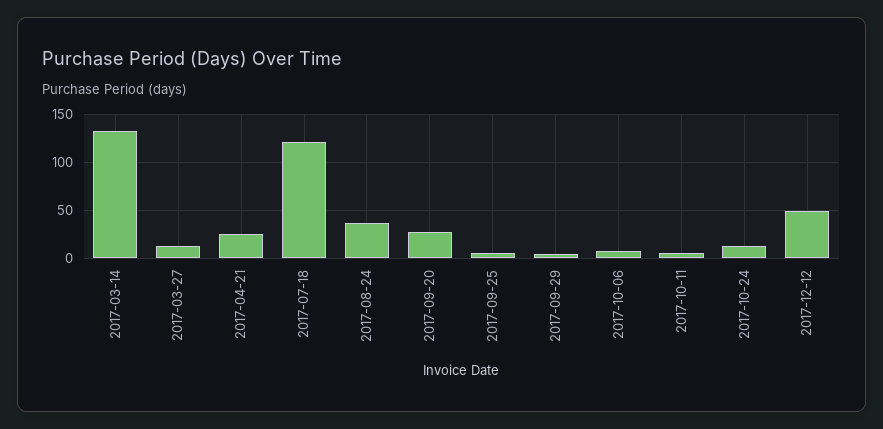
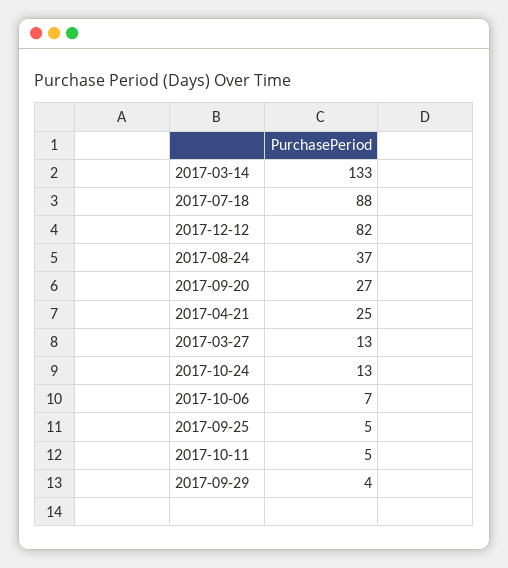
  {
    "2017-03-14": 133,
    "2017-03-27": 13,
    "2017-04-21": 25,
-   "2017-07-18": 120,
+   "2017-07-18": 88,
    "2017-08-24": 37,
    "2017-09-20": 27,
    "2017-09-25": 5,
    "2017-09-29": 4,
    "2017-10-06": 7,
    "2017-10-11": 5,
    "2017-10-24": 13,
-   "2017-12-12": 50
+   "2017-12-12": 82
  }

